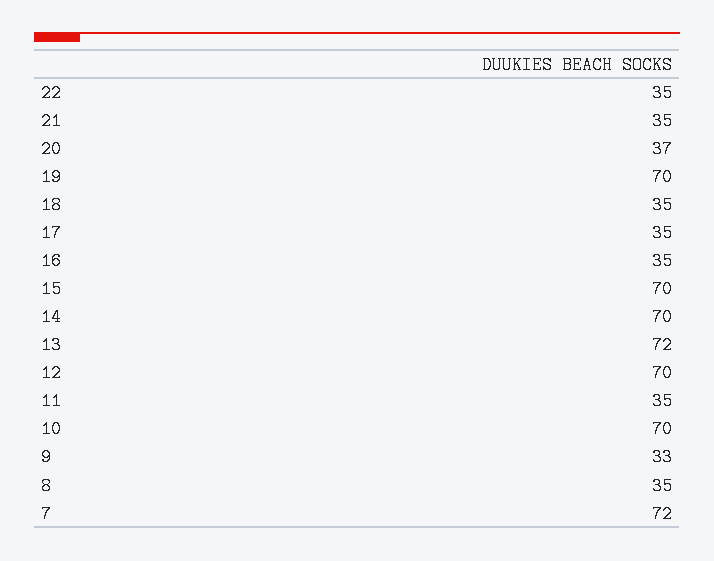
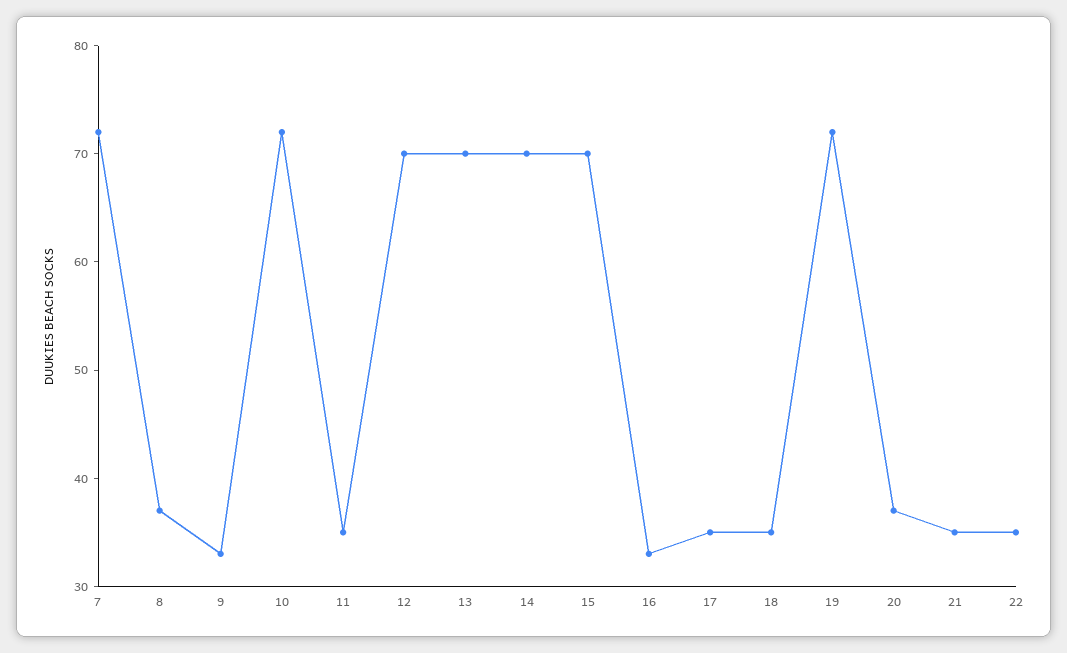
  {
    "22": 35,
    "21": 35,
    "20": 37,
-   "19": 70,
+   "19": 72,
    "18": 35,
    "17": 35,
-   "16": 35,
+   "16": 33,
    "15": 70,
    "14": 70,
-   "13": 72,
+   "13": 70,
    "12": 70,
    "11": 35,
-   "10": 70,
+   "10": 72,
    "9": 33,
-   "8": 35,
+   "8": 37,
    "7": 72
  }

